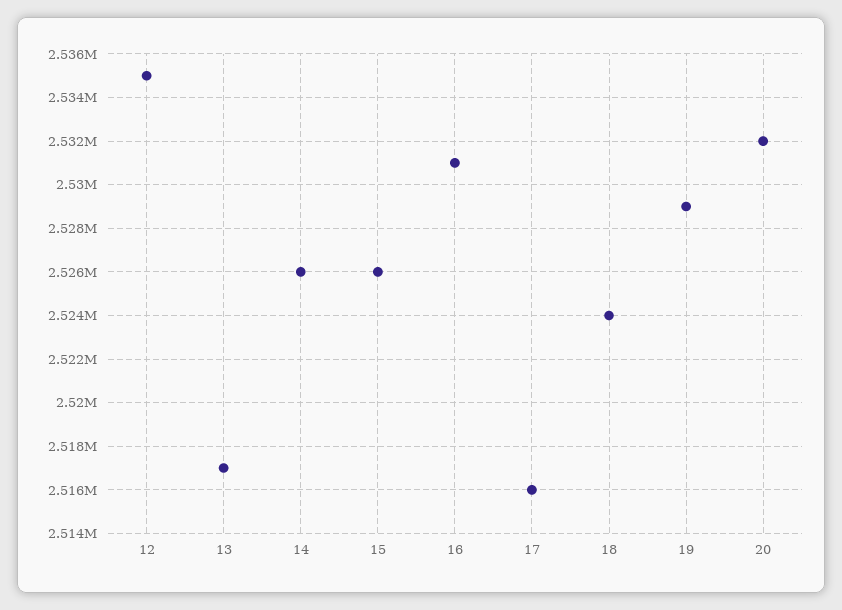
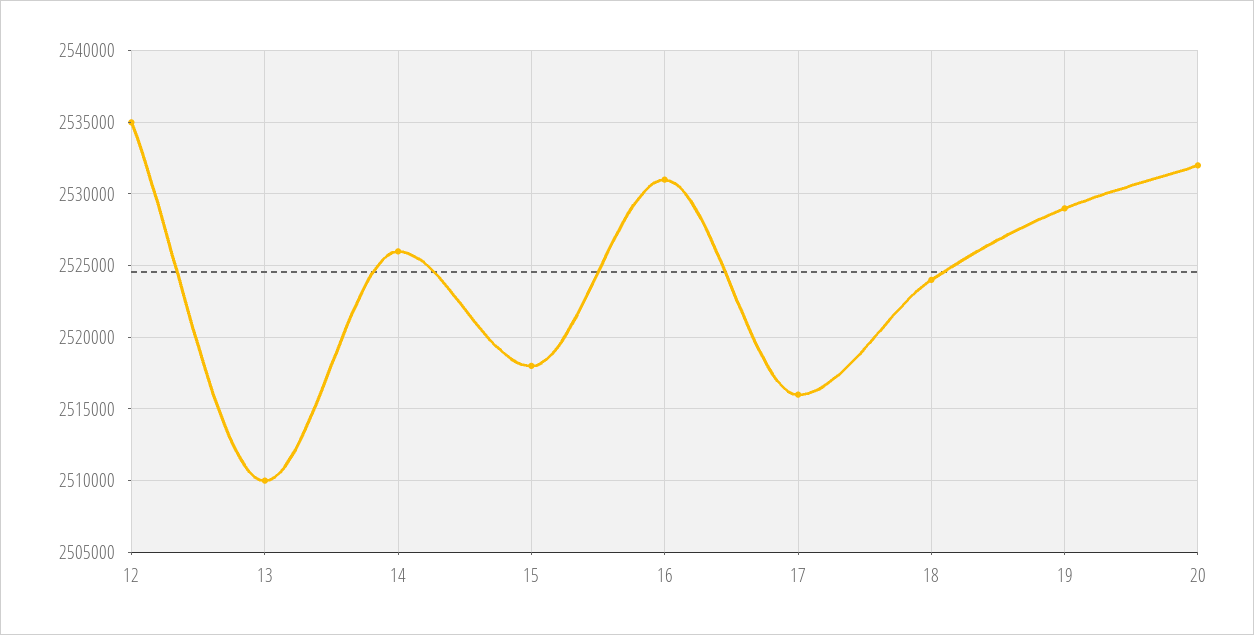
  {
    "12": 2535000,
-   "13": 2517000,
+   "13": 2510000,
    "14": 2526000,
-   "15": 2526000,
+   "15": 2518000,
    "16": 2531000,
    "17": 2516000,
    "18": 2524000,
    "19": 2529000,
    "20": 2532000
  }

